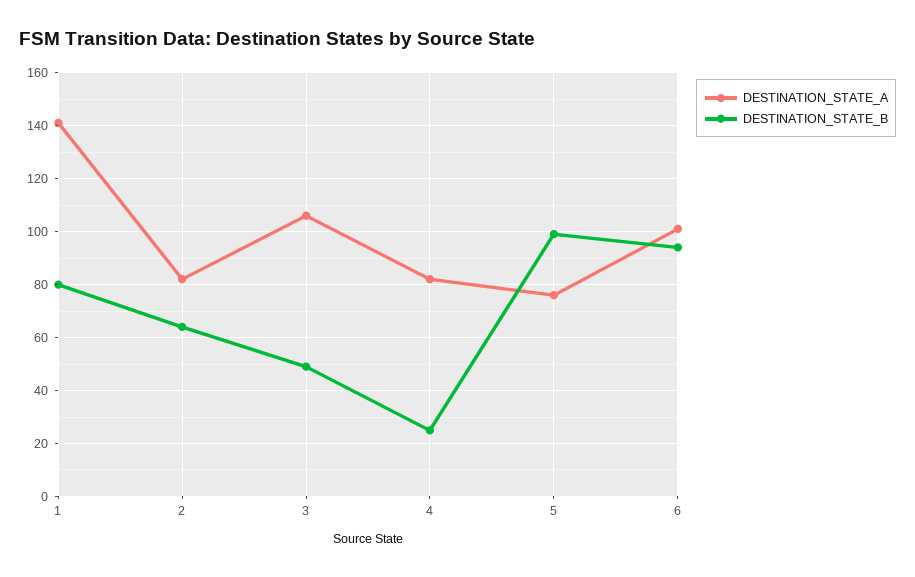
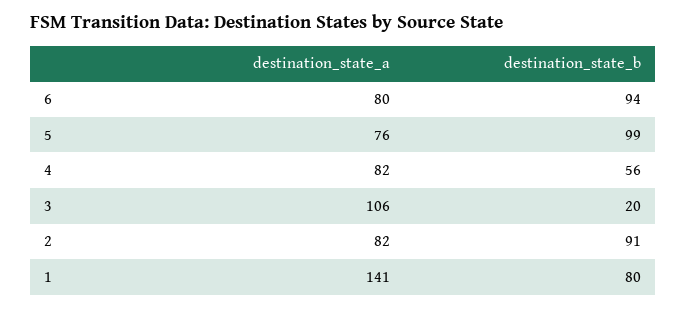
  {
    "DESTINATION_STATE_A": {
      "1": 141,
      "2": 82,
      "3": 106,
      "4": 82,
      "5": 76,
-     "6": 100
+     "6": 80
    },
    "DESTINATION_STATE_B": {
      "1": 80,
-     "2": 65,
+     "2": 91,
-     "3": 50,
+     "3": 20,
-     "4": 25,
+     "4": 56,
      "5": 99,
      "6": 94
    }
  }

